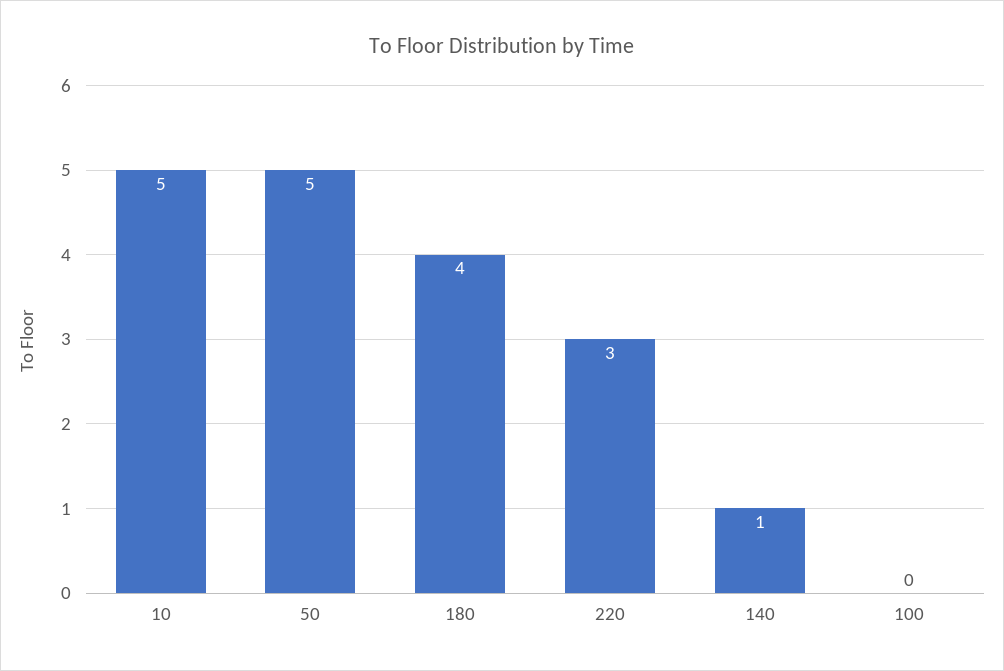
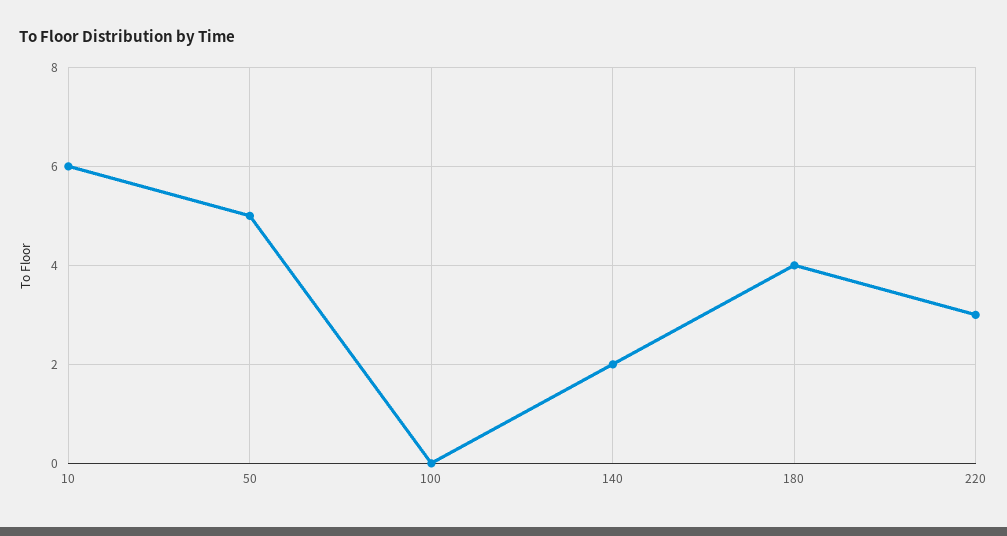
  {
-   "10": 5,
+   "10": 6,
    "50": 5,
    "180": 4,
    "220": 3,
-   "140": 1,
+   "140": 2,
    "100": 0
  }

